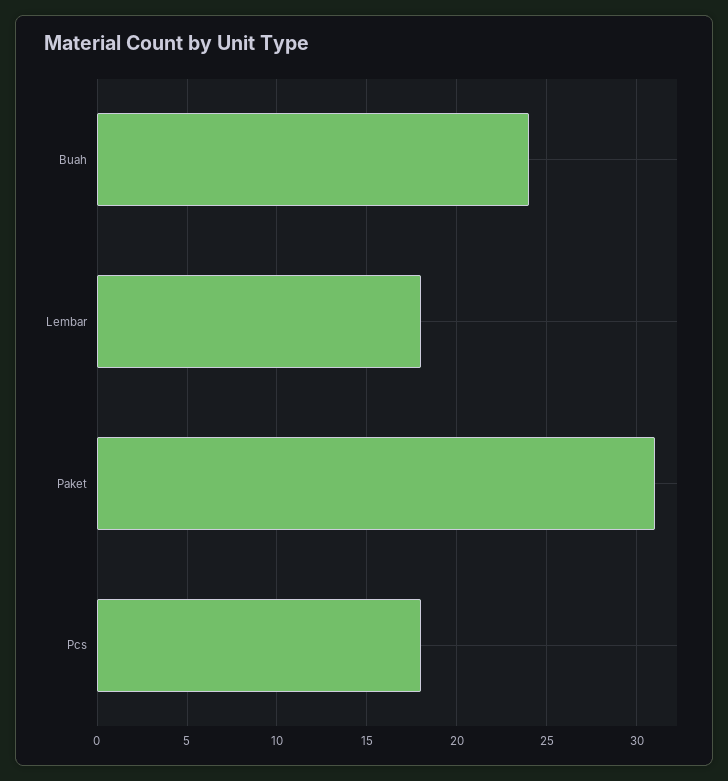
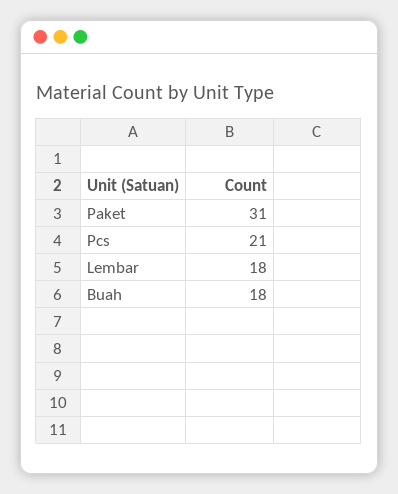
  {
-   "Buah": 24,
+   "Buah": 18,
    "Lembar": 18,
    "Paket": 31,
-   "Pcs": 18
+   "Pcs": 21
  }

